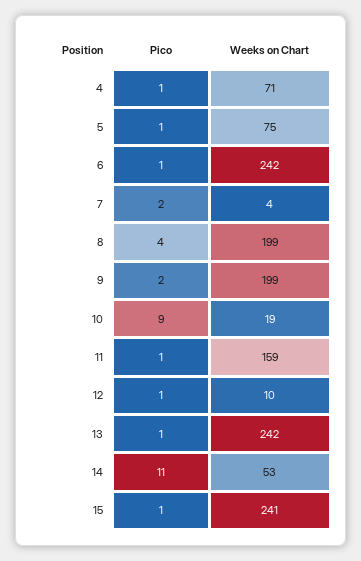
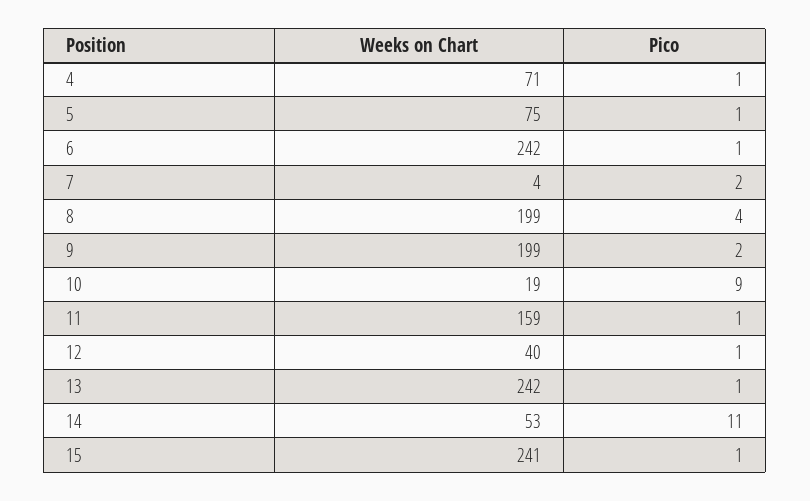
  {
    "Pico": {
      "4": 1,
      "5": 1,
      "6": 1,
      "7": 2,
      "8": 4,
      "9": 2,
      "10": 9,
      "11": 1,
      "12": 1,
      "13": 1,
      "14": 11,
      "15": 1
    },
    "Weeks on Chart": {
      "4": 71,
      "5": 75,
      "6": 242,
      "7": 4,
      "8": 199,
      "9": 199,
      "10": 19,
      "11": 159,
-     "12": 10,
+     "12": 40,
      "13": 242,
      "14": 53,
      "15": 241
    }
  }

